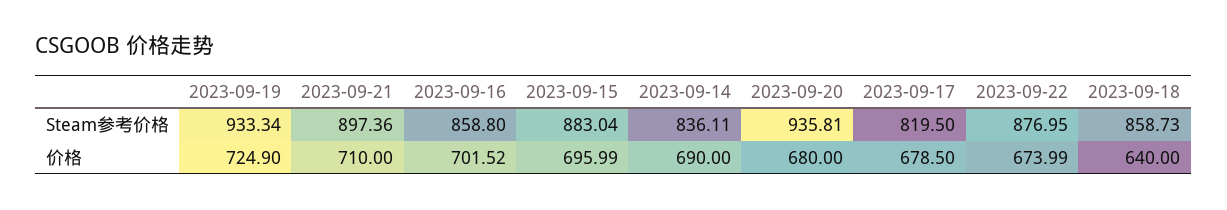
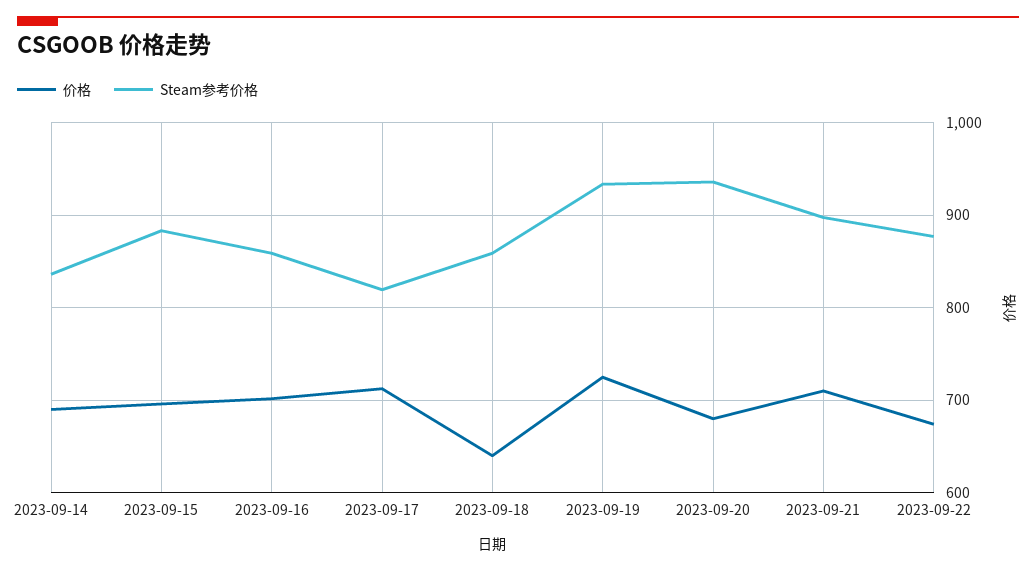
  {
    "Steam参考价格": {
      "2023-09-19": 933.34,
      "2023-09-21": 897.36,
      "2023-09-16": 858.8,
      "2023-09-15": 883.04,
      "2023-09-14": 836.11,
      "2023-09-20": 935.81,
      "2023-09-17": 819.5,
      "2023-09-22": 876.95,
      "2023-09-18": 858.73
    },
    "价格": {
      "2023-09-19": 724.9,
      "2023-09-21": 710,
      "2023-09-16": 701.52,
      "2023-09-15": 695.99,
      "2023-09-14": 690,
      "2023-09-20": 680,
-     "2023-09-17": 678.5,
+     "2023-09-17": 710,
      "2023-09-22": 673.99,
      "2023-09-18": 640
    }
  }

